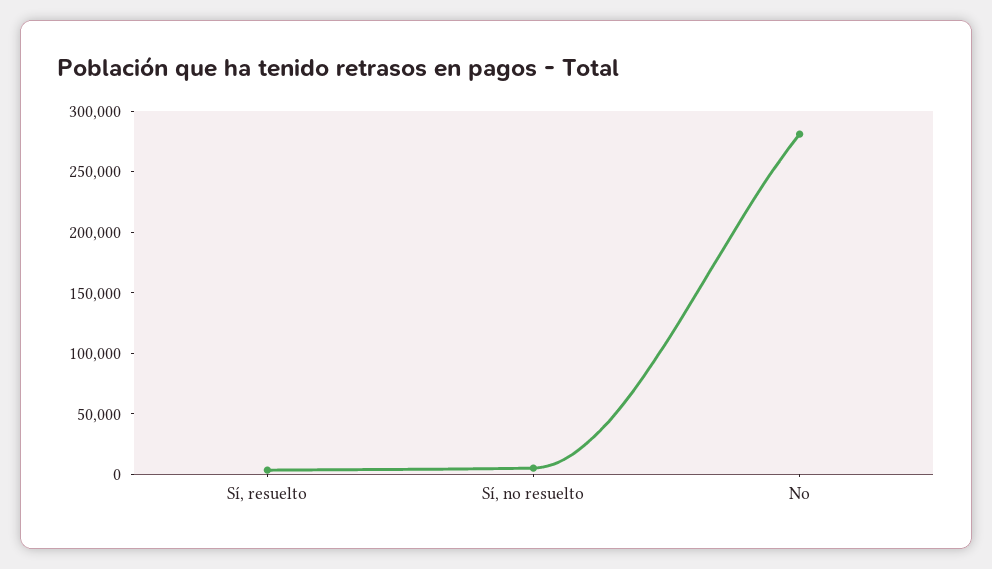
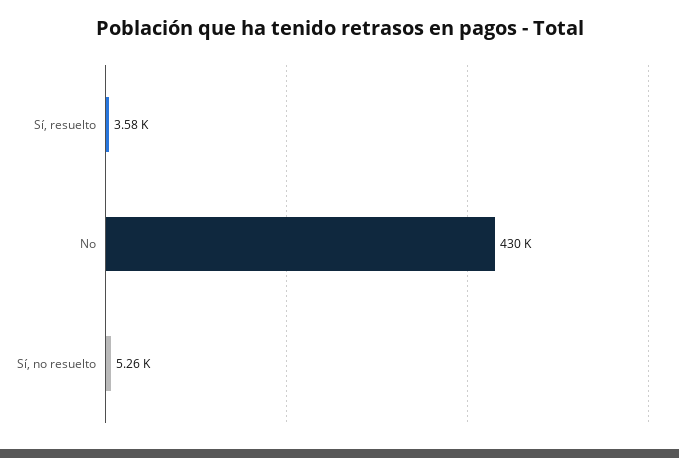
  {
    "Sí, resuelto": 3580,
    "Sí, no resuelto": 5260,
-   "No": 280000
+   "No": 430000
  }

